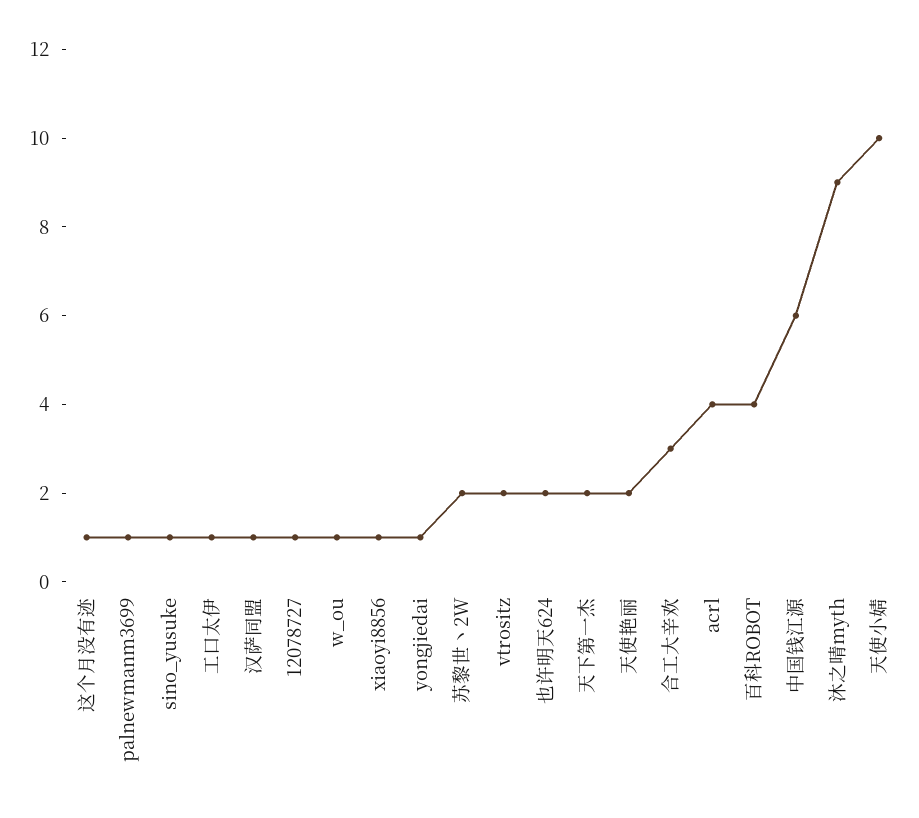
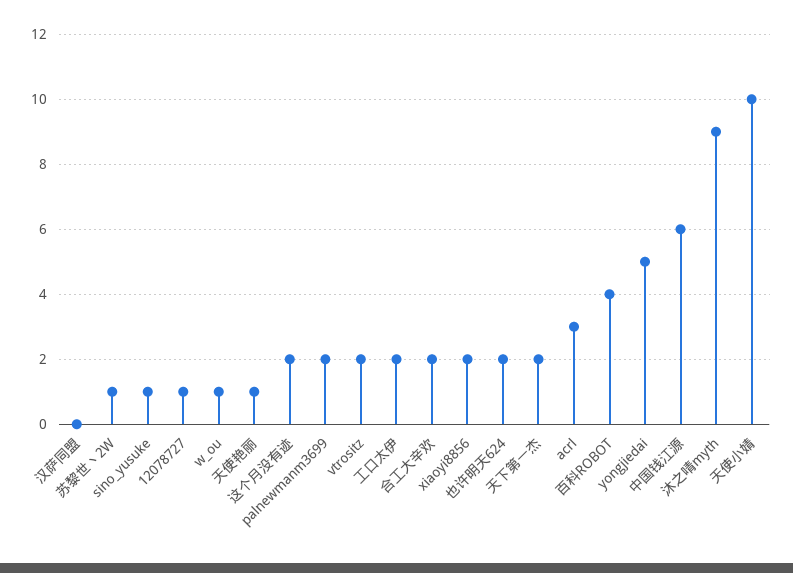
  {
-   "这个月没有迹": 1,
+   "这个月没有迹": 2,
-   "palnewmanm3699": 1,
+   "palnewmanm3699": 2,
    "sino_yusuke": 1,
-   "工口太伊": 1,
+   "工口太伊": 2,
-   "汉萨同盟": 1,
+   "汉萨同盟": 0,
    "12078727": 1,
    "w_ou": 1,
-   "xiaoyi8856": 1,
+   "xiaoyi8856": 2,
-   "yongjiedai": 1,
+   "yongjiedai": 5,
-   "苏黎世丶2W": 2,
+   "苏黎世丶2W": 1,
    "vtrositz": 2,
    "也许明天624": 2,
    "天下第一杰": 2,
-   "天使艳丽": 2,
+   "天使艳丽": 1,
-   "合工大辛欢": 3,
+   "合工大辛欢": 2,
-   "acrl": 4,
+   "acrl": 3,
    "百科ROBOT": 4,
    "中国钱江源": 6,
    "沐之啨myth": 9,
    "天使小婧": 10
  }

